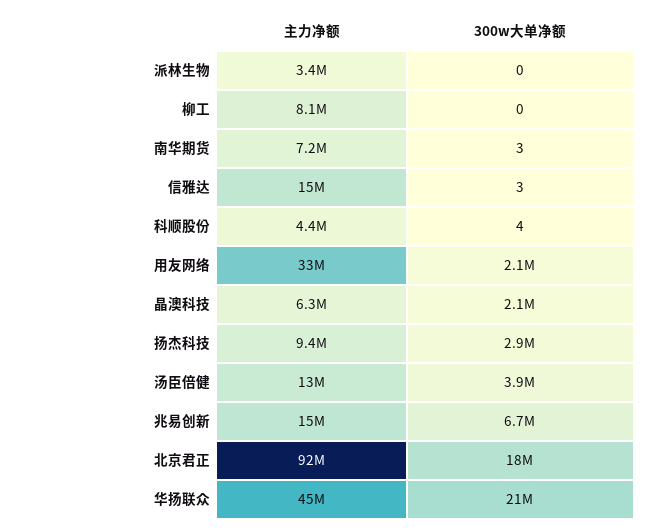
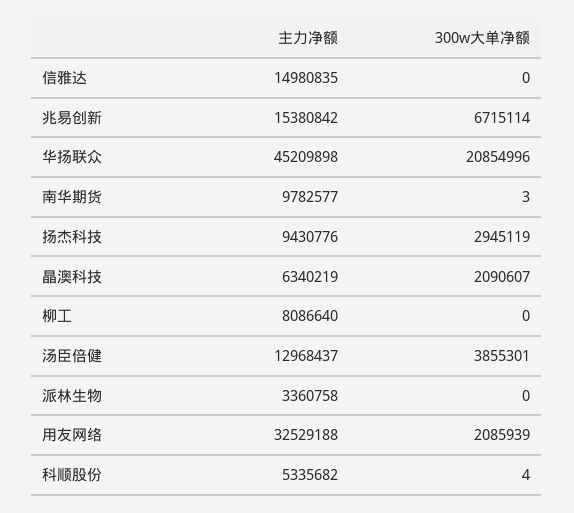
  {
    "主力净额": {
      "派林生物": 3360758,
      "柳工": 8086640,
-     "南华期货": 7200000,
+     "南华期货": 9782577,
      "信雅达": 14980835,
-     "科顺股份": 4400000,
+     "科顺股份": 5335682,
      "用友网络": 32529188,
      "晶澳科技": 6340219,
      "扬杰科技": 9430776,
      "汤臣倍健": 12968437,
      "兆易创新": 15380842,
-     "北京君正": 92000000,
      "华扬联众": 45209898
    },
    "300w大单净额": {
      "派林生物": 0,
      "柳工": 0,
      "南华期货": 3,
-     "信雅达": 3,
+     "信雅达": 0,
      "科顺股份": 4,
      "用友网络": 2085939,
      "晶澳科技": 2090607,
      "扬杰科技": 2945119,
      "汤臣倍健": 3855301,
      "兆易创新": 6715114,
-     "北京君正": 18000000,
      "华扬联众": 20854996
    }
  }

